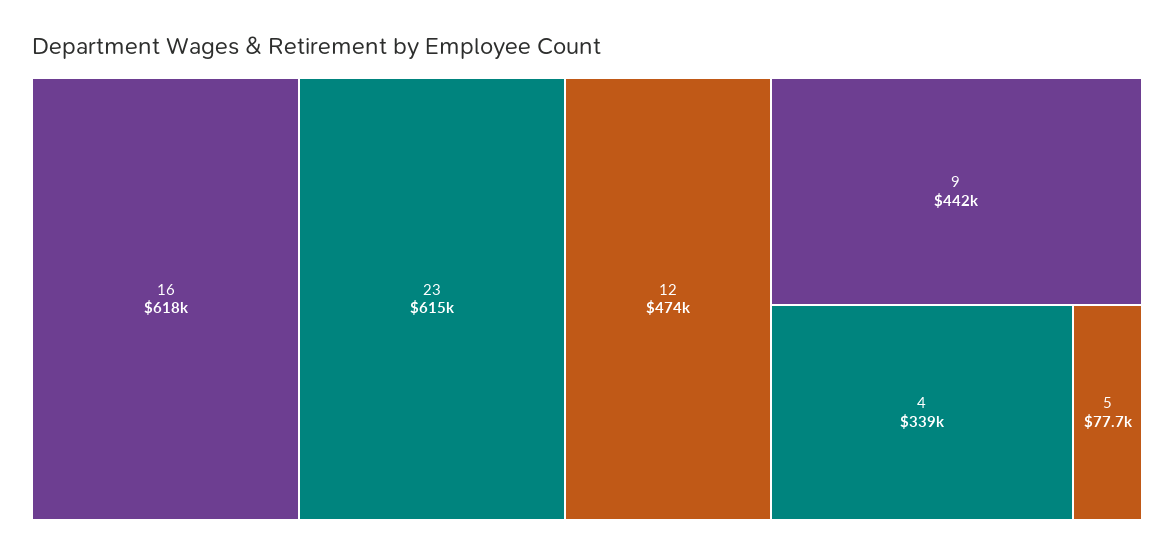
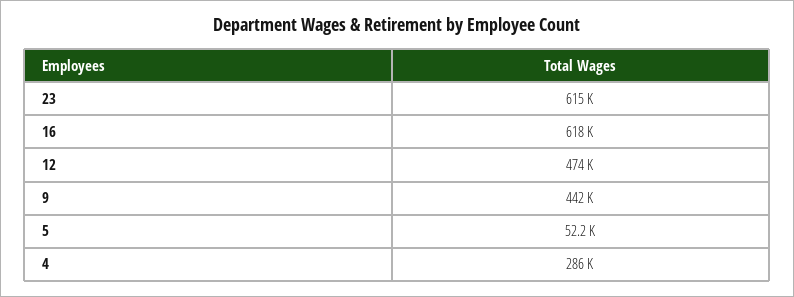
  {
    "16": 618000,
    "23": 615000,
    "12": 474000,
    "9": 442000,
-   "4": 339000,
+   "4": 286000,
-   "5": 77700
+   "5": 52200
  }

